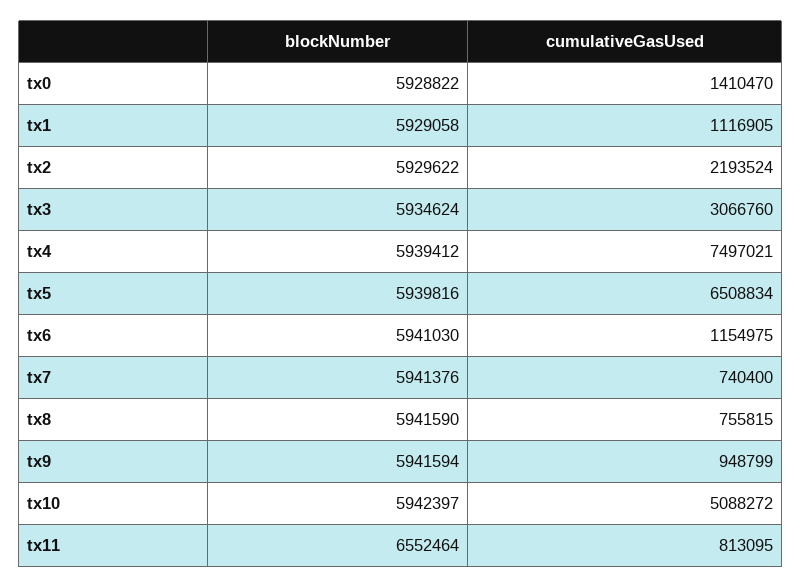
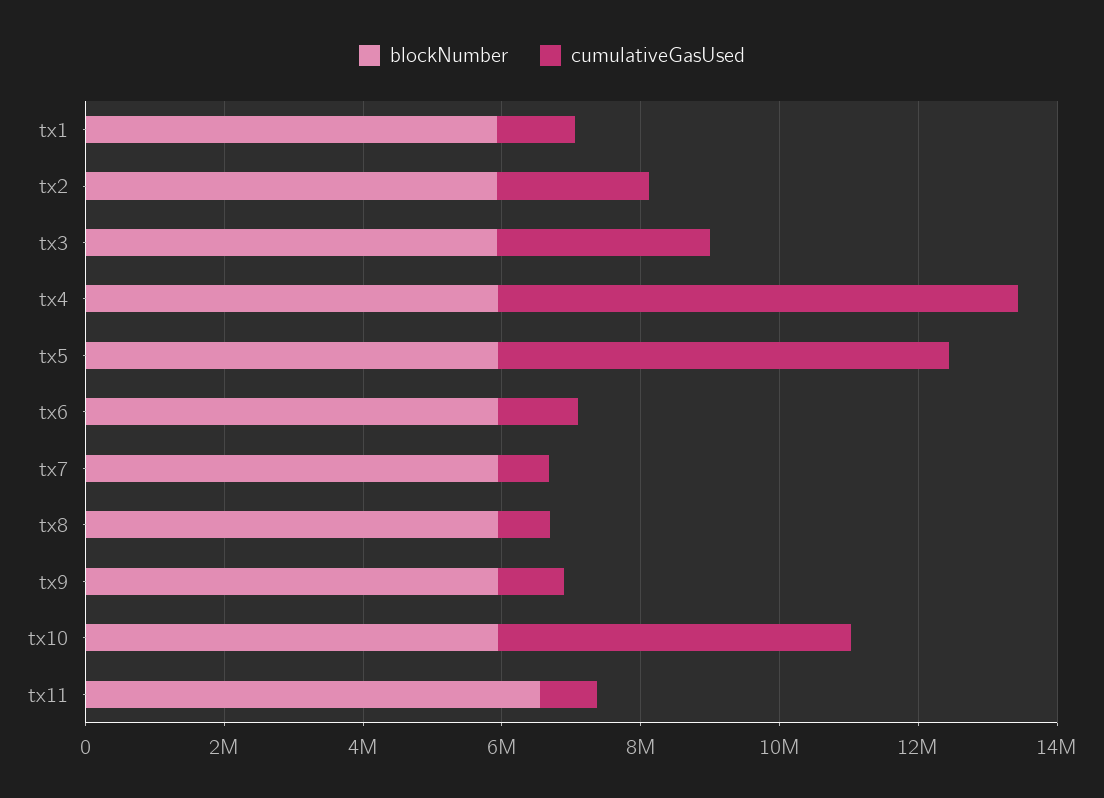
  {
    "blockNumber": {
-     "tx0": 5928822,
      "tx1": 5929058,
      "tx2": 5929622,
      "tx3": 5934624,
      "tx4": 5939412,
      "tx5": 5939816,
      "tx6": 5941030,
      "tx7": 5941376,
      "tx8": 5941590,
      "tx9": 5941594,
      "tx10": 5942397,
      "tx11": 6552464
    },
    "cumulativeGasUsed": {
-     "tx0": 1410470,
      "tx1": 1116905,
      "tx2": 2193524,
      "tx3": 3066760,
      "tx4": 7497021,
      "tx5": 6508834,
      "tx6": 1154975,
      "tx7": 740400,
      "tx8": 755815,
      "tx9": 948799,
      "tx10": 5088272,
      "tx11": 813095
    }
  }

